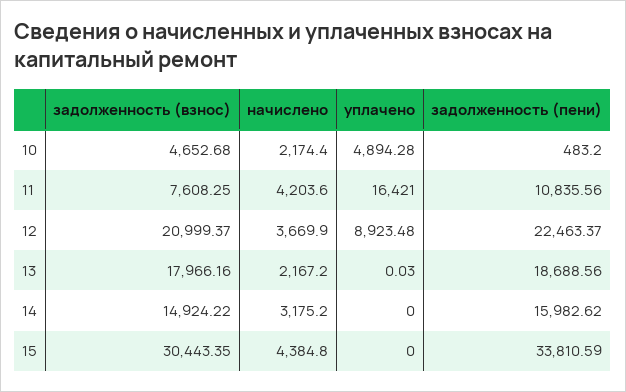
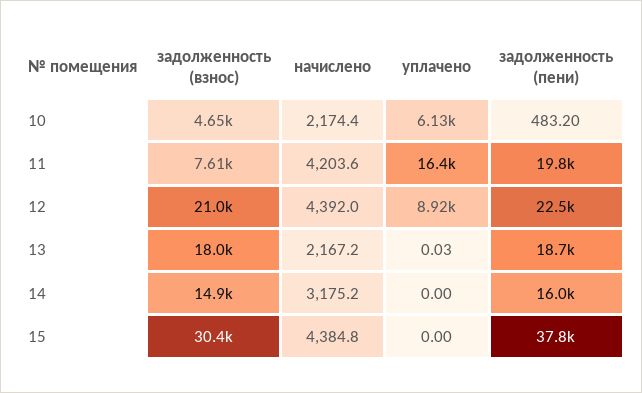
  {
    "задолженность (взнос)": {
      "10": 4652.68,
      "11": 7608.25,
      "12": 20999.37,
      "13": 17966.16,
      "14": 14924.22,
      "15": 30443.35
    },
    "начислено": {
      "10": 2174.4,
      "11": 4203.6,
-     "12": 3669.9,
+     "12": 4392,
      "13": 2167.2,
      "14": 3175.2,
      "15": 4384.8
    },
    "уплачено": {
-     "10": 4894.28,
+     "10": 6130,
      "11": 16421,
      "12": 8923.48,
      "13": 0.03,
      "14": 0,
      "15": 0
    },
    "задолженность (пени)": {
      "10": 483.2,
-     "11": 10835.56,
+     "11": 19800,
      "12": 22463.37,
      "13": 18688.56,
      "14": 15982.62,
-     "15": 33810.59
+     "15": 37800
    }
  }

